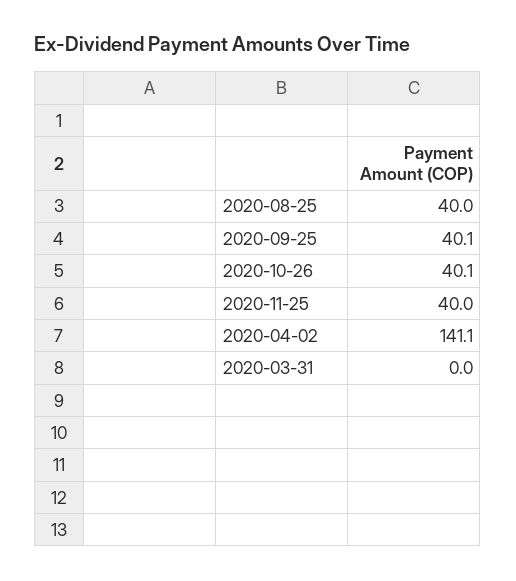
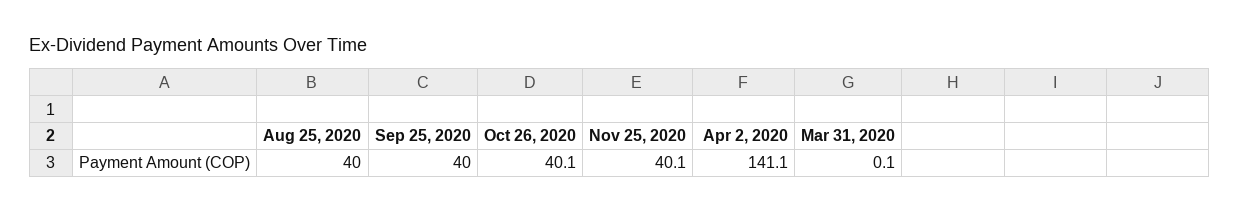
  {
    "2020-08-25": 40,
-   "2020-09-25": 40.1,
+   "2020-09-25": 40,
    "2020-10-26": 40.1,
-   "2020-11-25": 40,
+   "2020-11-25": 40.1,
    "2020-04-02": 141.1,
-   "2020-03-31": 0
+   "2020-03-31": 0.1
  }

